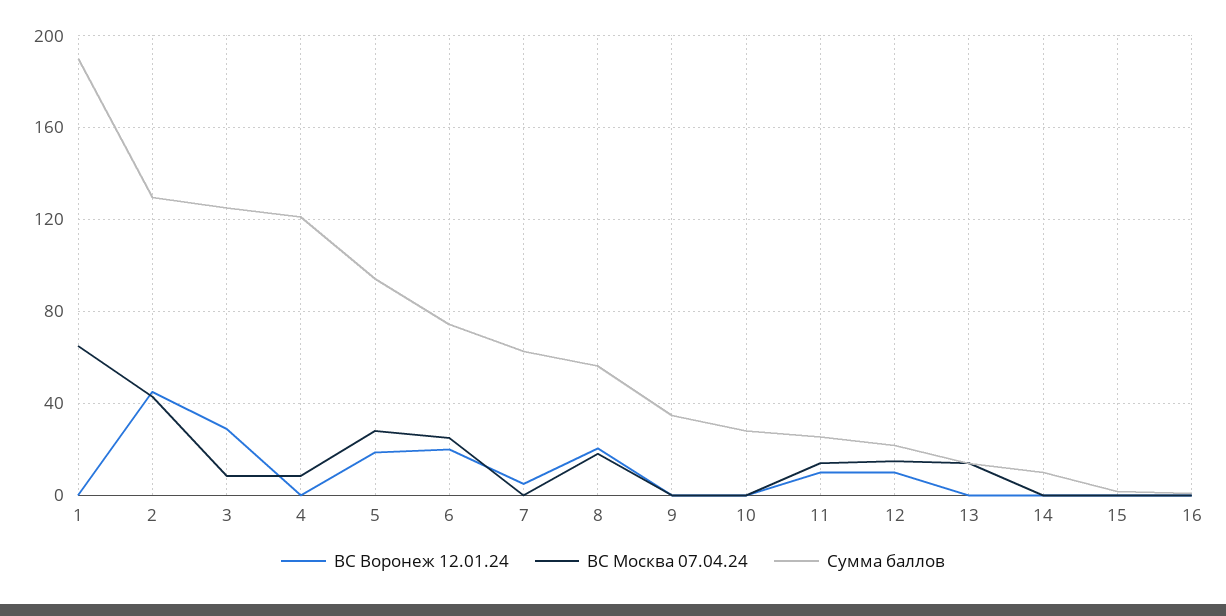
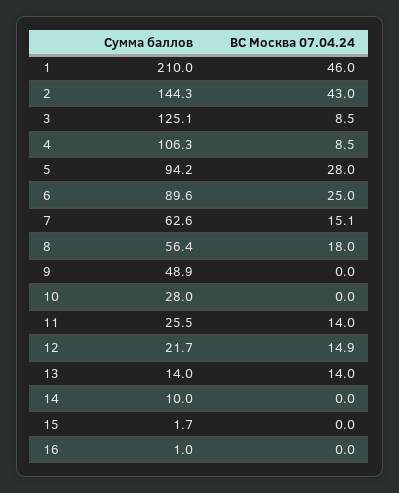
  {
-   "ВС Воронеж 12.01.24": {
-     "1": 0,
-     "2": 45,
-     "3": 30,
-     "4": 0,
-     "5": 20,
-     "6": 20,
-     "7": 5,
-     "8": 20,
-     "9": 0,
-     "10": 0,
-     "11": 10,
-     "12": 10,
-     "13": 0,
-     "14": 0,
-     "15": 0,
-     "16": 0
-   },
    "ВС Москва 07.04.24": {
-     "1": 65,
+     "1": 46,
      "2": 43,
      "3": 8.5,
      "4": 8.5,
      "5": 28,
      "6": 25,
-     "7": 0,
+     "7": 15.1,
      "8": 18,
      "9": 0,
      "10": 0,
      "11": 14,
      "12": 14.9,
      "13": 14,
      "14": 0,
      "15": 0,
      "16": 0
    },
    "Сумма баллов": {
-     "1": 190,
+     "1": 210,
-     "2": 130,
+     "2": 144.3,
      "3": 125.1,
-     "4": 120,
+     "4": 106.3,
      "5": 94.2,
-     "6": 75,
+     "6": 89.6,
      "7": 62.6,
      "8": 56.4,
-     "9": 35,
+     "9": 48.9,
      "10": 28,
      "11": 25.5,
      "12": 21.7,
      "13": 14,
      "14": 10,
      "15": 1.7,
      "16": 1
    }
  }

